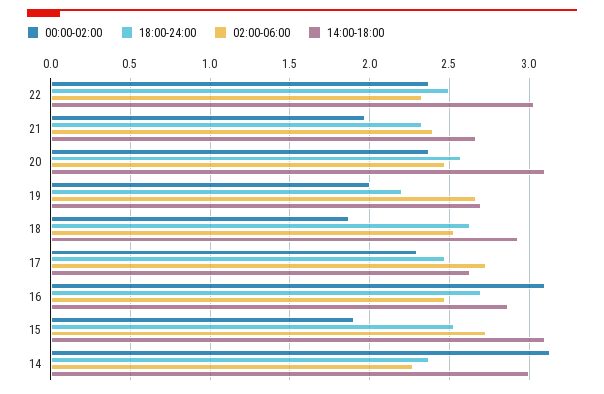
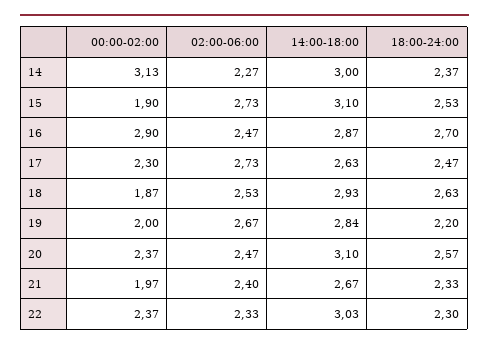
  {
    "00:00-02:00": {
      "22": 2.37,
      "21": 1.97,
      "20": 2.37,
      "19": 2,
      "18": 1.87,
      "17": 2.3,
-     "16": 3.1,
+     "16": 2.9,
      "15": 1.9,
      "14": 3.13
    },
    "18:00-24:00": {
-     "22": 2.5,
+     "22": 2.3,
      "21": 2.33,
      "20": 2.57,
      "19": 2.2,
      "18": 2.63,
      "17": 2.47,
      "16": 2.7,
      "15": 2.53,
      "14": 2.37
    },
    "02:00-06:00": {
      "22": 2.33,
      "21": 2.4,
      "20": 2.47,
      "19": 2.67,
      "18": 2.53,
      "17": 2.73,
      "16": 2.47,
      "15": 2.73,
      "14": 2.27
    },
    "14:00-18:00": {
      "22": 3.03,
      "21": 2.67,
      "20": 3.1,
-     "19": 2.7,
+     "19": 2.84,
      "18": 2.93,
      "17": 2.63,
      "16": 2.87,
      "15": 3.1,
      "14": 3
    }
  }

